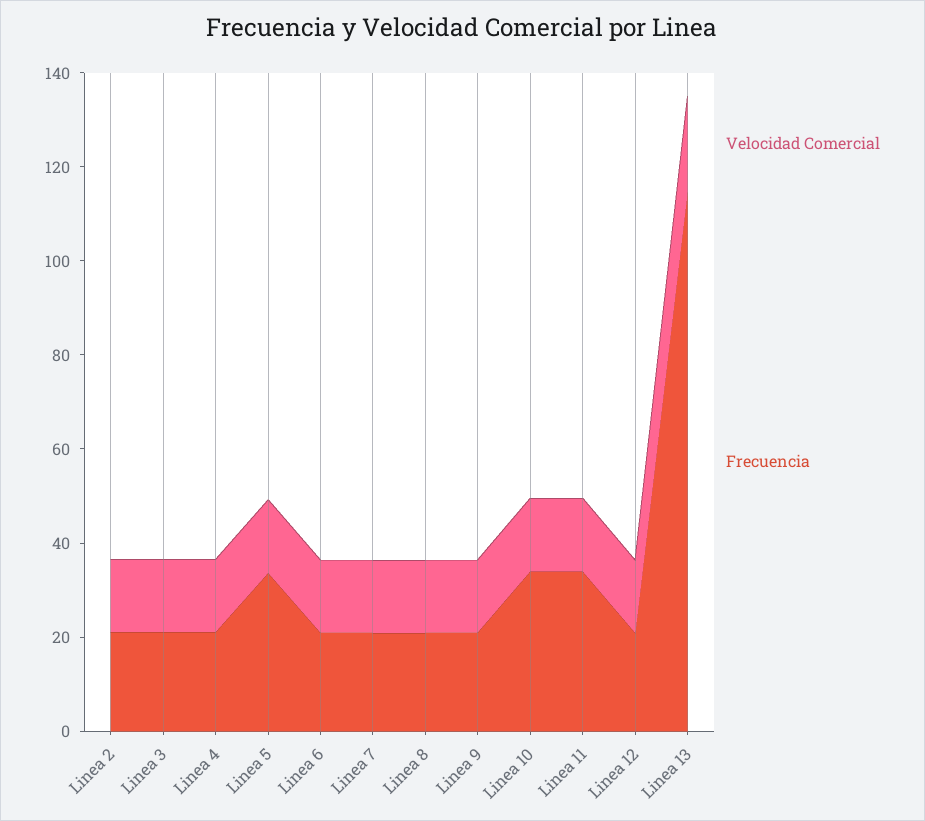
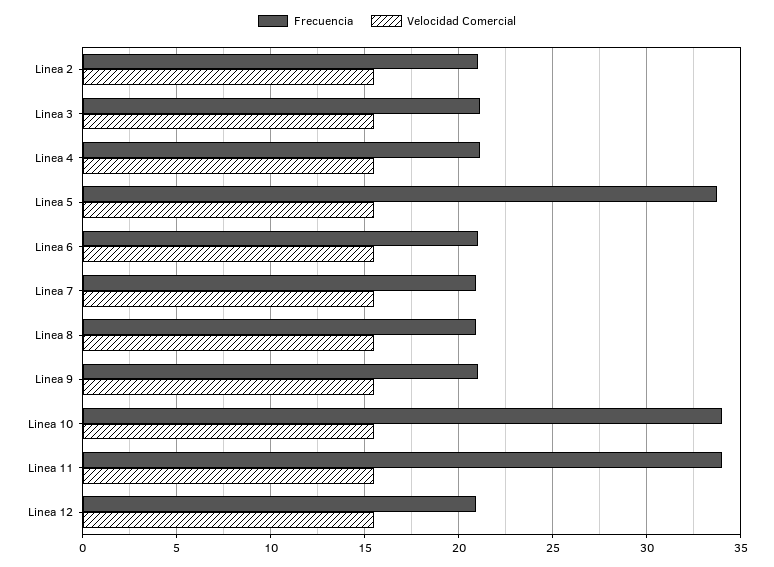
  {
    "Velocidad Comercial": {
      "Linea 2": 15.5,
      "Linea 3": 15.5,
      "Linea 4": 15.5,
      "Linea 5": 15.5,
      "Linea 6": 15.5,
      "Linea 7": 15.5,
      "Linea 8": 15.5,
      "Linea 9": 15.5,
      "Linea 10": 15.5,
      "Linea 11": 15.5,
-     "Linea 12": 15.5,
+     "Linea 12": 15.5
-     "Linea 13": 20
    },
    "Frecuencia": {
      "Linea 2": 21,
      "Linea 3": 21,
      "Linea 4": 21,
      "Linea 5": 33.5,
      "Linea 6": 21,
      "Linea 7": 21,
      "Linea 8": 21,
      "Linea 9": 21,
      "Linea 10": 34,
      "Linea 11": 34,
-     "Linea 12": 21,
+     "Linea 12": 21
-     "Linea 13": 115
    }
  }

